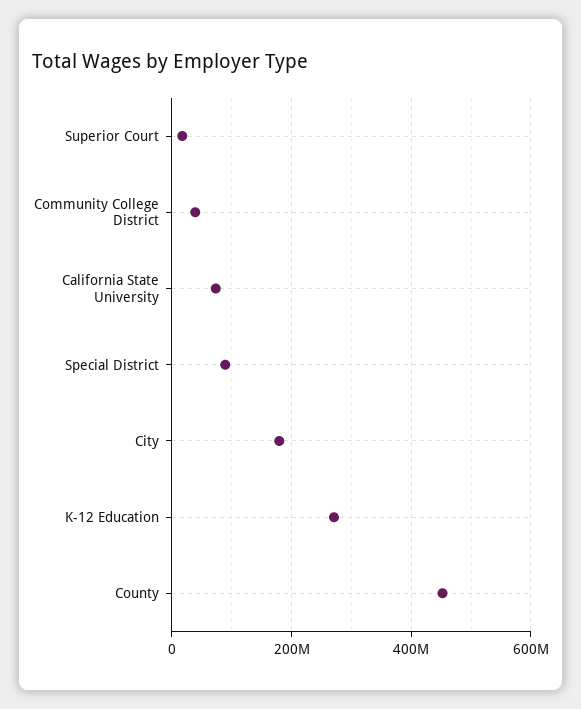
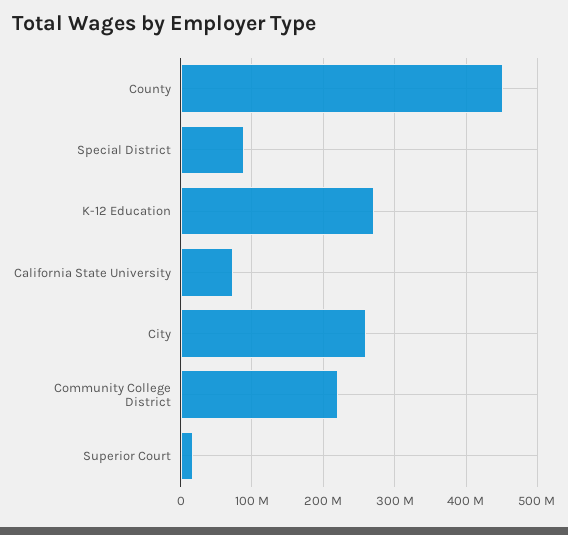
  {
    "Superior Court": 20000000,
-   "Community College District": 40000000,
+   "Community College District": 220000000,
    "California State University": 70000000,
    "Special District": 90000000,
-   "City": 180000000,
+   "City": 260000000,
    "K-12 Education": 270000000,
    "County": 450000000
  }

